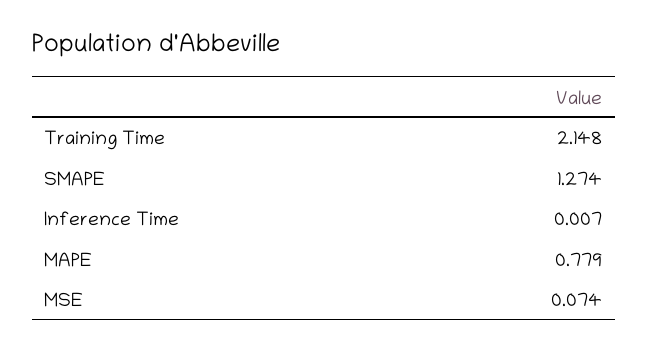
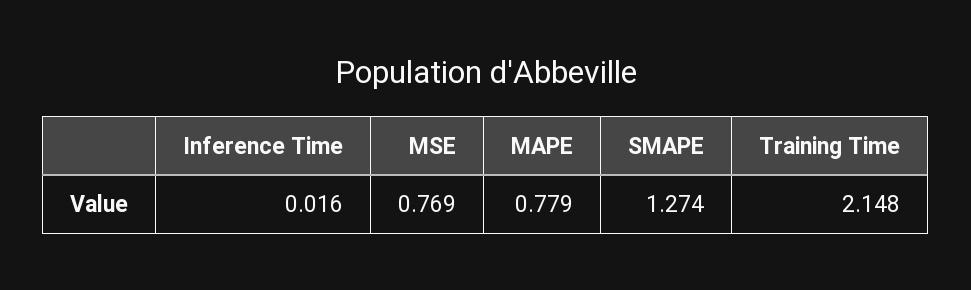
  {
    "Training Time": 2.148,
    "SMAPE": 1.274,
-   "Inference Time": 0.007,
+   "Inference Time": 0.016,
    "MAPE": 0.779,
-   "MSE": 0.074
+   "MSE": 0.769
  }

